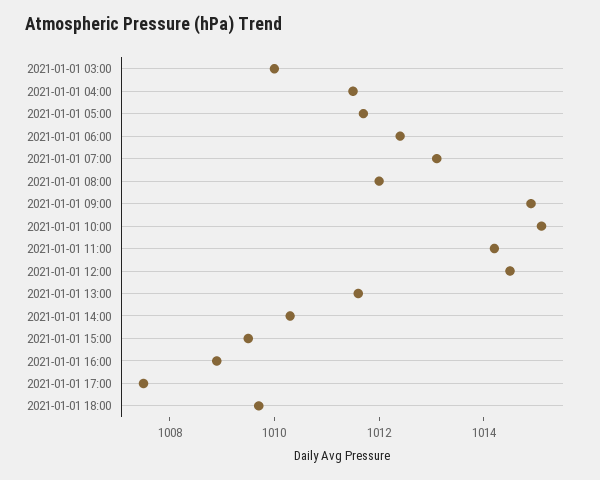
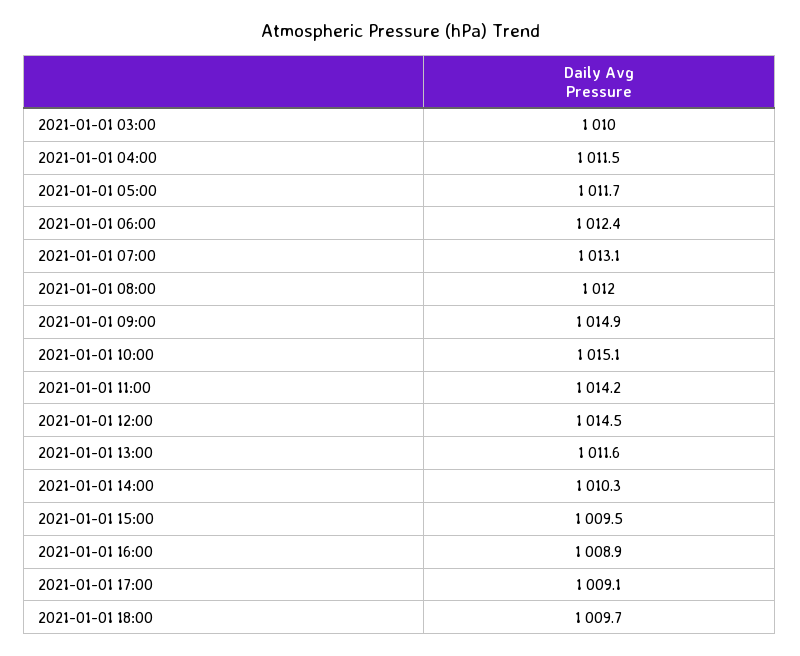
  {
    "2021-01-01 03:00": 1010,
    "2021-01-01 04:00": 1011.5,
    "2021-01-01 05:00": 1011.7,
    "2021-01-01 06:00": 1012.4,
    "2021-01-01 07:00": 1013.1,
    "2021-01-01 08:00": 1012,
    "2021-01-01 09:00": 1014.9,
    "2021-01-01 10:00": 1015.1,
    "2021-01-01 11:00": 1014.2,
    "2021-01-01 12:00": 1014.5,
    "2021-01-01 13:00": 1011.6,
    "2021-01-01 14:00": 1010.3,
    "2021-01-01 15:00": 1009.5,
    "2021-01-01 16:00": 1008.9,
-   "2021-01-01 17:00": 1007.5,
+   "2021-01-01 17:00": 1009.1,
    "2021-01-01 18:00": 1009.7
  }

